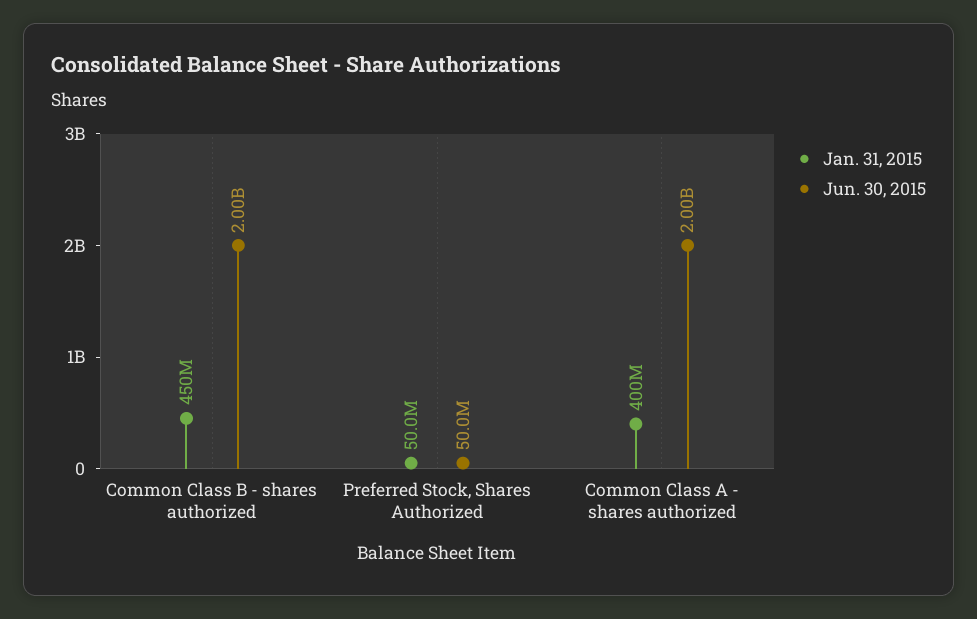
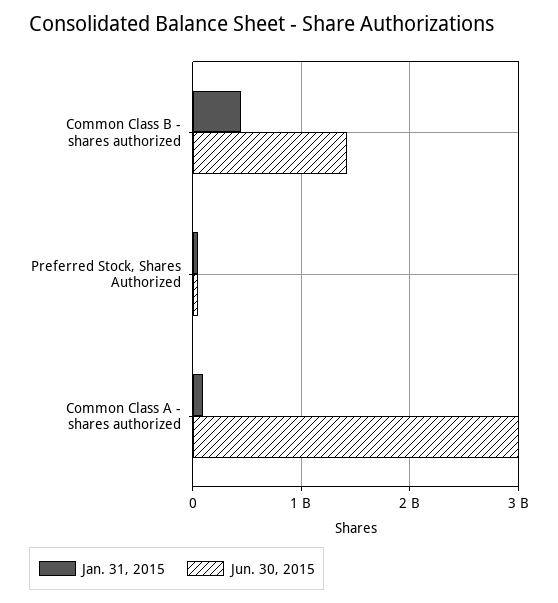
  {
    "Jan. 31, 2015": {
      "Common Class B - shares authorized": 450000000,
      "Preferred Stock, Shares Authorized": 50000000,
-     "Common Class A - shares authorized": 400000000
+     "Common Class A - shares authorized": 100000000
    },
    "Jun. 30, 2015": {
-     "Common Class B - shares authorized": 2000000000,
+     "Common Class B - shares authorized": 1400000000,
      "Preferred Stock, Shares Authorized": 50000000,
-     "Common Class A - shares authorized": 2000000000
+     "Common Class A - shares authorized": 3000000000
    }
  }

